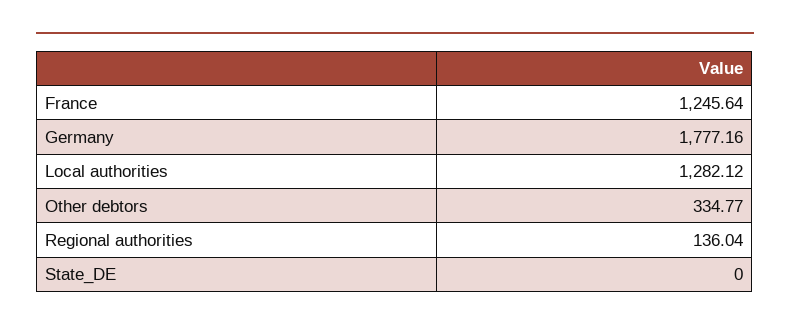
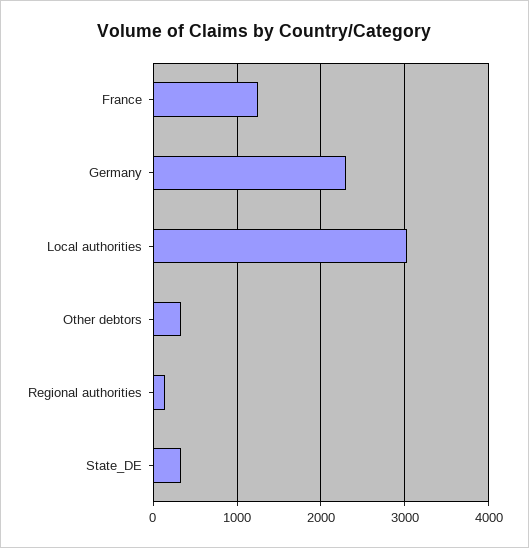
  {
    "France": 1245.64,
-   "Germany": 1777.16,
+   "Germany": 2300,
-   "Local authorities": 1282.12,
+   "Local authorities": 3000,
    "Other debtors": 334.77,
    "Regional authorities": 136.04,
-   "State_DE": 0
+   "State_DE": 300
  }

